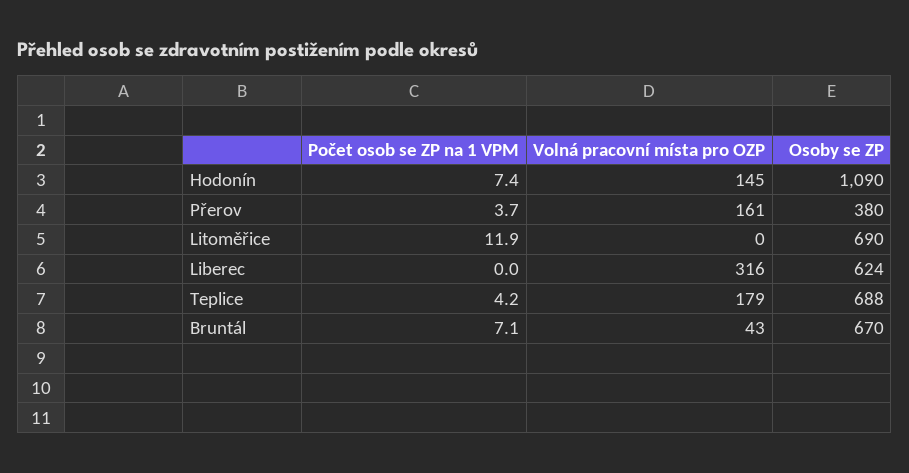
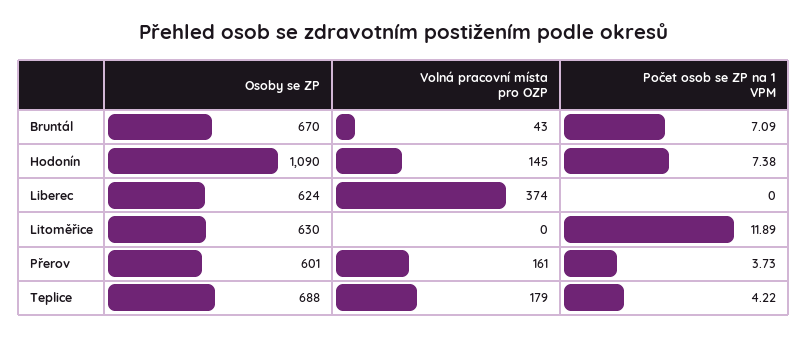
  {
    "Počet osob se ZP na 1 VPM": {
      "Hodonín": 7.38,
      "Přerov": 3.73,
      "Litoměřice": 11.89,
      "Liberec": 0,
      "Teplice": 4.22,
      "Bruntál": 7.09
    },
    "Volná pracovní místa pro OZP": {
      "Hodonín": 145,
      "Přerov": 161,
      "Litoměřice": 0,
-     "Liberec": 316,
+     "Liberec": 374,
      "Teplice": 179,
      "Bruntál": 43
    },
    "Osoby se ZP": {
      "Hodonín": 1090,
-     "Přerov": 380,
+     "Přerov": 601,
-     "Litoměřice": 690,
+     "Litoměřice": 630,
      "Liberec": 624,
      "Teplice": 688,
      "Bruntál": 670
    }
  }

